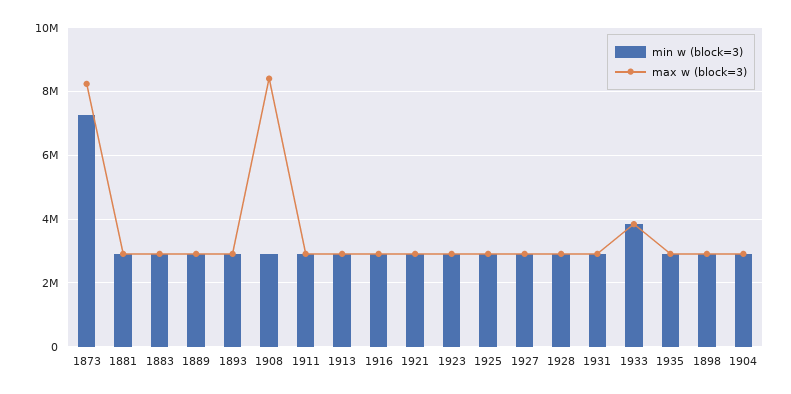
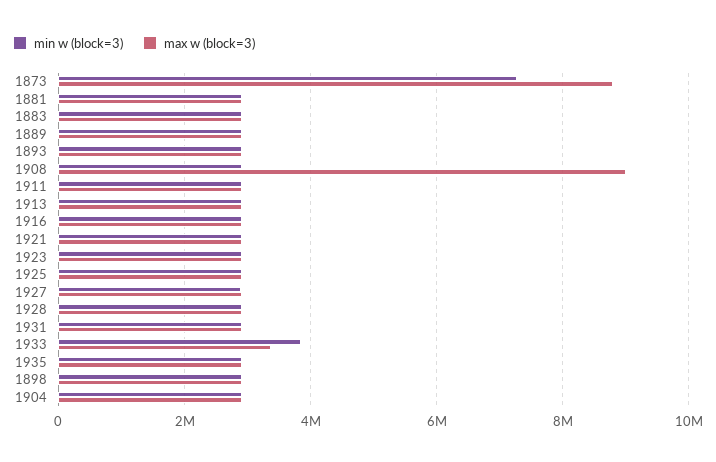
  {
    "min w (block=3)": {
      "1873": 7200000,
      "1881": 3000000,
      "1883": 3000000,
      "1889": 3000000,
      "1893": 3000000,
      "1908": 3000000,
      "1911": 3000000,
      "1913": 3000000,
      "1916": 3000000,
      "1921": 3000000,
      "1923": 3000000,
      "1925": 3000000,
      "1927": 3000000,
      "1928": 3000000,
      "1931": 3000000,
      "1933": 3800000,
      "1935": 3000000,
      "1898": 3000000,
      "1904": 3000000
    },
    "max w (block=3)": {
-     "1873": 8200000,
+     "1873": 8800000,
      "1881": 3000000,
      "1883": 3000000,
      "1889": 3000000,
      "1893": 3000000,
-     "1908": 8400000,
+     "1908": 9000000,
      "1911": 3000000,
      "1913": 3000000,
      "1916": 3000000,
      "1921": 3000000,
      "1923": 3000000,
      "1925": 3000000,
      "1927": 3000000,
      "1928": 3000000,
      "1931": 3000000,
-     "1933": 3800000,
+     "1933": 3400000,
      "1935": 3000000,
      "1898": 3000000,
      "1904": 3000000
    }
  }

